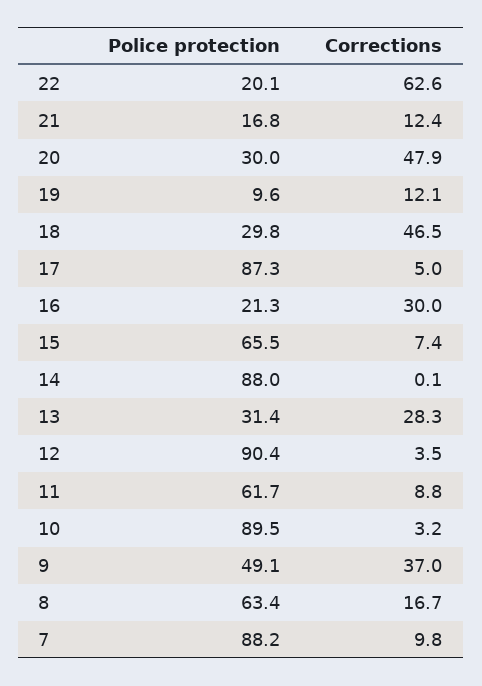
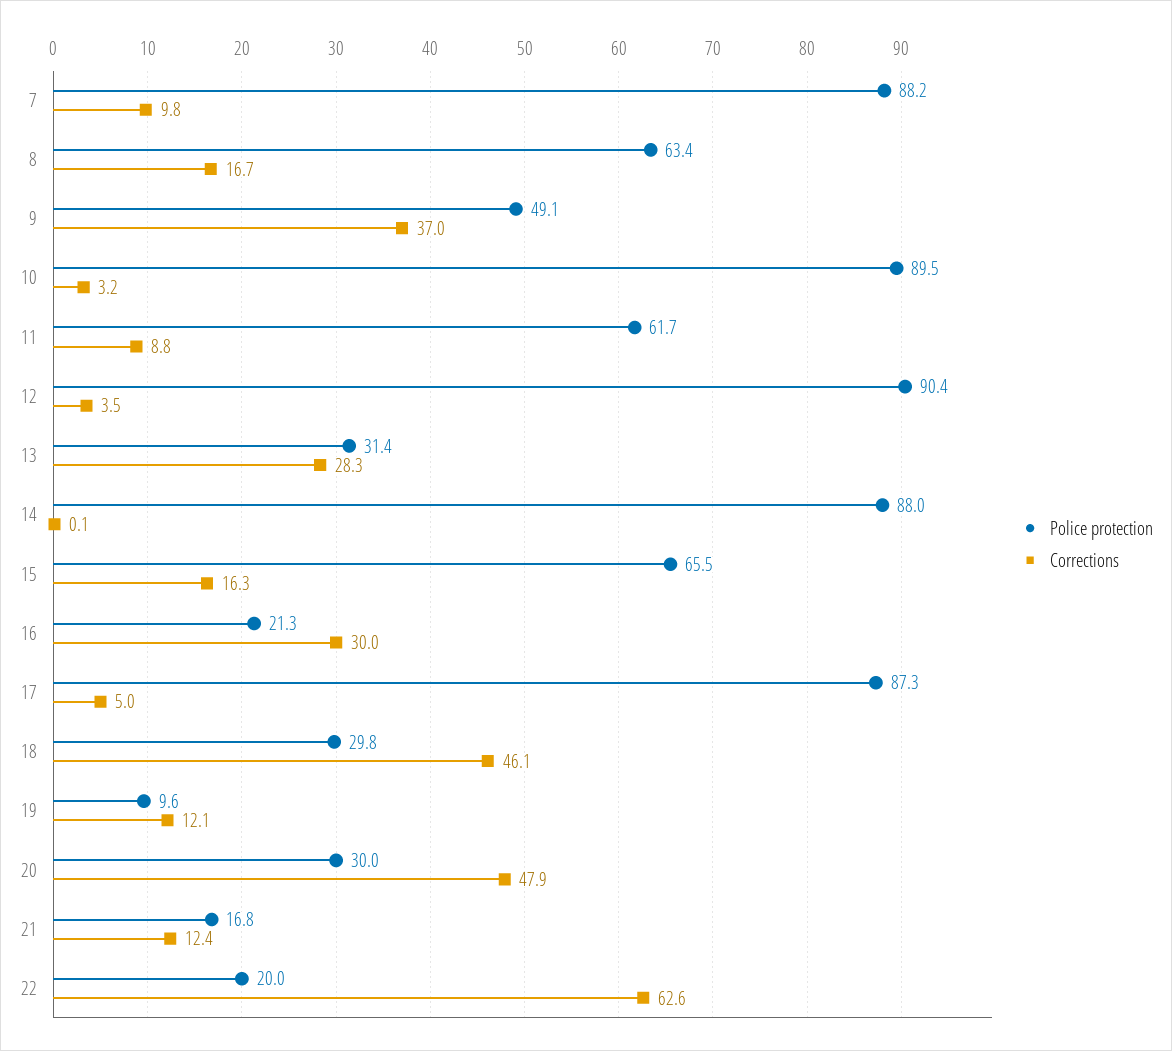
  {
    "Police protection": {
-     "22": 20.1,
+     "22": 20,
      "21": 16.8,
      "20": 30,
      "19": 9.6,
      "18": 29.8,
      "17": 87.3,
      "16": 21.3,
      "15": 65.5,
      "14": 88,
      "13": 31.4,
      "12": 90.4,
      "11": 61.7,
      "10": 89.5,
      "9": 49.1,
      "8": 63.4,
      "7": 88.2
    },
    "Corrections": {
      "22": 62.6,
      "21": 12.4,
      "20": 47.9,
      "19": 12.1,
-     "18": 46.5,
+     "18": 46.1,
      "17": 5,
      "16": 30,
-     "15": 7.4,
+     "15": 16.3,
      "14": 0.1,
      "13": 28.3,
      "12": 3.5,
      "11": 8.8,
      "10": 3.2,
      "9": 37,
      "8": 16.7,
      "7": 9.8
    }
  }

